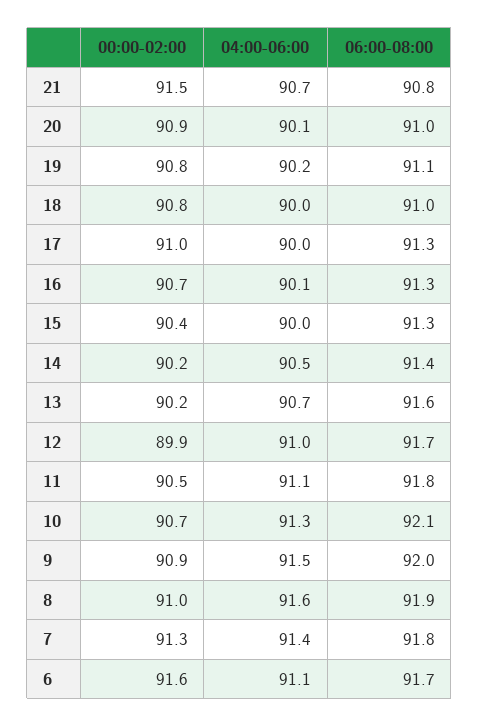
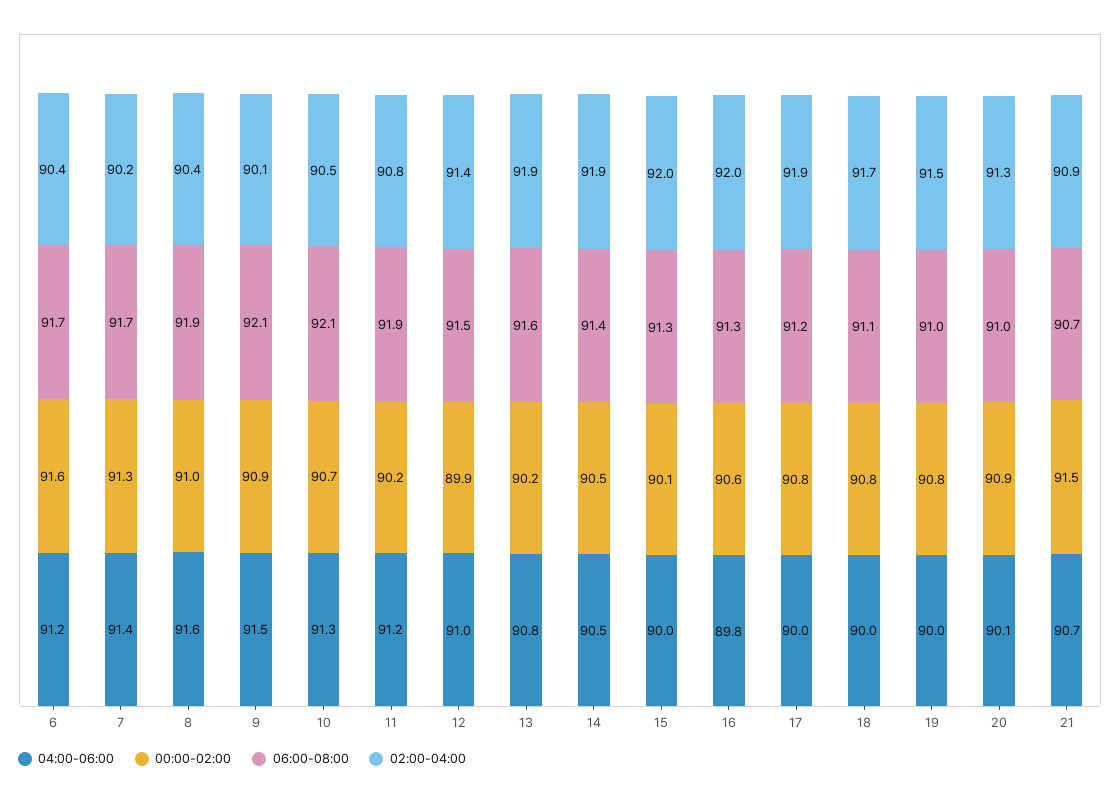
  {
    "00:00-02:00": {
      "21": 91.5,
      "20": 90.9,
      "19": 90.8,
      "18": 90.8,
-     "17": 91,
+     "17": 90.8,
-     "16": 90.7,
+     "16": 90.6,
-     "15": 90.4,
+     "15": 90.1,
-     "14": 90.2,
+     "14": 90.5,
      "13": 90.2,
      "12": 89.9,
-     "11": 90.5,
+     "11": 90.2,
      "10": 90.7,
      "9": 90.9,
      "8": 91,
      "7": 91.3,
      "6": 91.6
    },
    "04:00-06:00": {
      "21": 90.7,
      "20": 90.1,
-     "19": 90.2,
+     "19": 90,
      "18": 90,
      "17": 90,
-     "16": 90.1,
+     "16": 89.8,
      "15": 90,
      "14": 90.5,
-     "13": 90.7,
+     "13": 90.8,
      "12": 91,
-     "11": 91.1,
+     "11": 91.2,
      "10": 91.3,
      "9": 91.5,
      "8": 91.6,
      "7": 91.4,
-     "6": 91.1
+     "6": 91.2
    },
    "06:00-08:00": {
-     "21": 90.8,
+     "21": 90.7,
      "20": 91,
-     "19": 91.1,
+     "19": 91,
-     "18": 91,
+     "18": 91.1,
-     "17": 91.3,
+     "17": 91.2,
      "16": 91.3,
      "15": 91.3,
      "14": 91.4,
      "13": 91.6,
-     "12": 91.7,
+     "12": 91.5,
-     "11": 91.8,
+     "11": 91.9,
      "10": 92.1,
-     "9": 92,
+     "9": 92.1,
      "8": 91.9,
-     "7": 91.8,
+     "7": 91.7,
      "6": 91.7
-   }
+   },
+   "02:00-04:00": {
+     "6": 90.4,
+     "7": 90.2,
+     "8": 90.4,
+     "9": 90.1,
+     "10": 90.5,
+     "11": 90.8,
+     "12": 91.4,
+     "13": 91.9,
+     "14": 91.9,
+     "15": 92,
+     "16": 92,
+     "17": 91.9,
+     "18": 91.7,
+     "19": 91.5,
+     "20": 91.3,
+     "21": 90.9
+   }
  }

